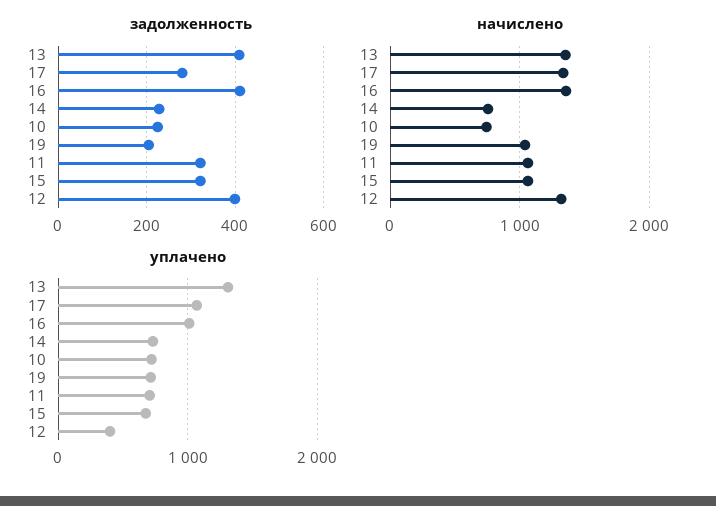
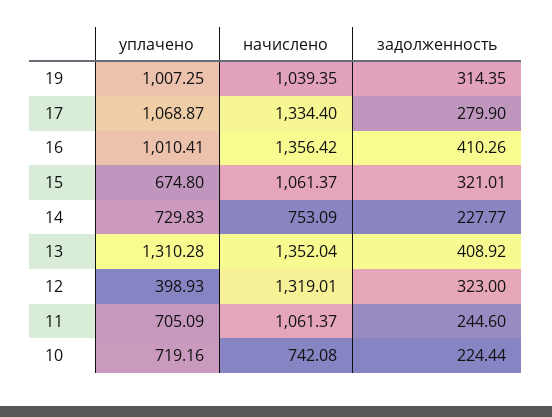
  {
    "задолженность": {
      "13": 408.92,
      "17": 279.9,
      "16": 410.26,
      "14": 227.77,
      "10": 224.44,
-     "19": 200,
+     "19": 314.35,
-     "11": 320,
+     "11": 244.6,
      "15": 321.01,
-     "12": 400
+     "12": 323
    },
    "начислено": {
      "13": 1352.04,
      "17": 1334.4,
      "16": 1356.42,
      "14": 753.09,
      "10": 742.08,
      "19": 1039.35,
      "11": 1061.37,
      "15": 1061.37,
      "12": 1319.01
    },
    "уплачено": {
      "13": 1310.28,
      "17": 1068.87,
      "16": 1010.41,
      "14": 729.83,
      "10": 719.16,
-     "19": 700,
+     "19": 1007.25,
      "11": 705.09,
      "15": 674.8,
      "12": 398.93
    }
  }

